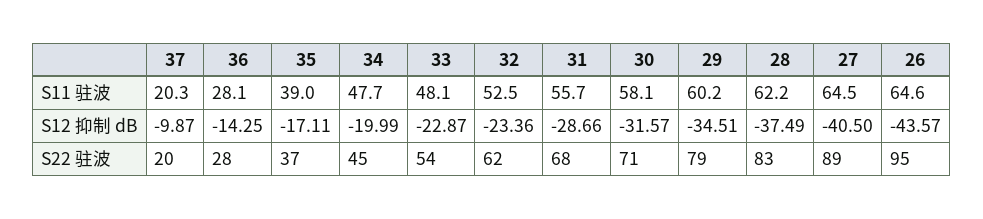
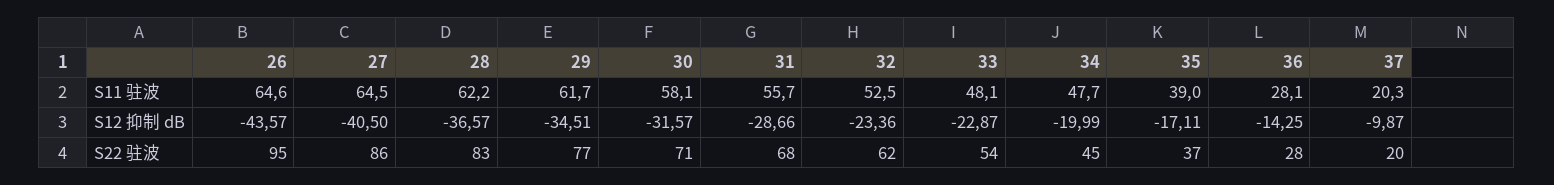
  {
    "37": {
      "S11 驻波": 20.3,
      "S12 抑制 dB": -9.87,
      "S22 驻波": 20
    },
    "36": {
      "S11 驻波": 28.1,
      "S12 抑制 dB": -14.25,
      "S22 驻波": 28
    },
    "35": {
      "S11 驻波": 39,
      "S12 抑制 dB": -17.11,
      "S22 驻波": 37
    },
    "34": {
      "S11 驻波": 47.7,
      "S12 抑制 dB": -19.99,
      "S22 驻波": 45
    },
    "33": {
      "S11 驻波": 48.1,
      "S12 抑制 dB": -22.87,
      "S22 驻波": 54
    },
    "32": {
      "S11 驻波": 52.5,
      "S12 抑制 dB": -23.36,
      "S22 驻波": 62
    },
    "31": {
      "S11 驻波": 55.7,
      "S12 抑制 dB": -28.66,
      "S22 驻波": 68
    },
    "30": {
      "S11 驻波": 58.1,
      "S12 抑制 dB": -31.57,
      "S22 驻波": 71
    },
    "29": {
-     "S11 驻波": 60.2,
+     "S11 驻波": 61.7,
      "S12 抑制 dB": -34.51,
-     "S22 驻波": 79
+     "S22 驻波": 77
    },
    "28": {
      "S11 驻波": 62.2,
-     "S12 抑制 dB": -37.49,
+     "S12 抑制 dB": -36.57,
      "S22 驻波": 83
    },
    "27": {
      "S11 驻波": 64.5,
      "S12 抑制 dB": -40.5,
-     "S22 驻波": 89
+     "S22 驻波": 86
    },
    "26": {
      "S11 驻波": 64.6,
      "S12 抑制 dB": -43.57,
      "S22 驻波": 95
    }
  }

